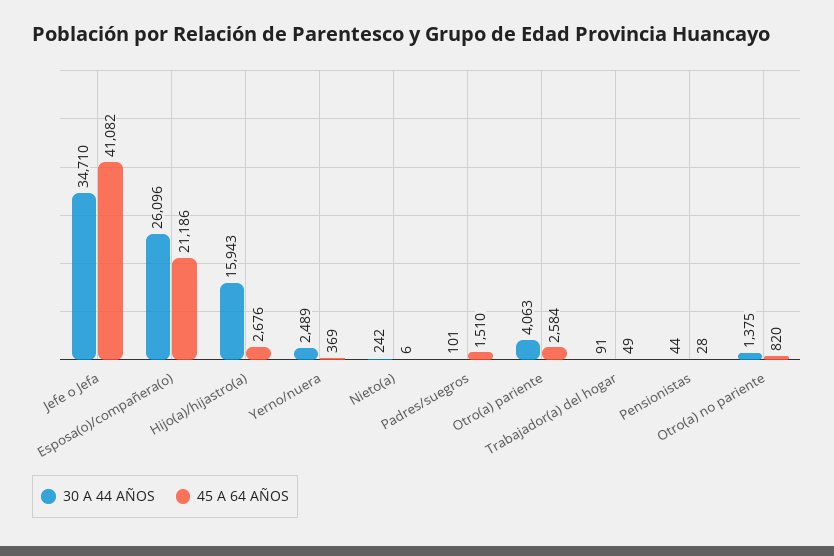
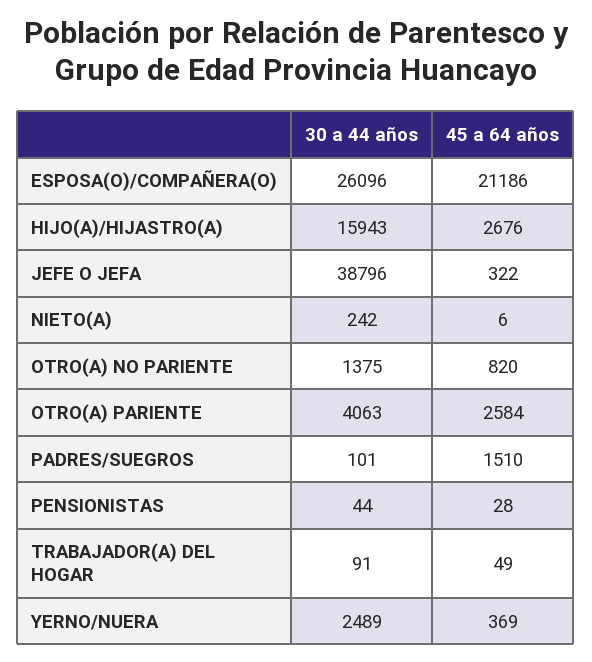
  {
    "30 A 44 AÑOS": {
-     "Jefe o Jefa": 34710,
+     "Jefe o Jefa": 38796,
      "Esposa(o)/compañera(o)": 26096,
      "Hijo(a)/hijastro(a)": 15943,
      "Yerno/nuera": 2489,
      "Nieto(a)": 242,
      "Padres/suegros": 101,
      "Otro(a) pariente": 4063,
      "Trabajador(a) del hogar": 91,
      "Pensionistas": 44,
      "Otro(a) no pariente": 1375
    },
    "45 A 64 AÑOS": {
-     "Jefe o Jefa": 41082,
+     "Jefe o Jefa": 322,
      "Esposa(o)/compañera(o)": 21186,
      "Hijo(a)/hijastro(a)": 2676,
      "Yerno/nuera": 369,
      "Nieto(a)": 6,
      "Padres/suegros": 1510,
      "Otro(a) pariente": 2584,
      "Trabajador(a) del hogar": 49,
      "Pensionistas": 28,
      "Otro(a) no pariente": 820
    }
  }

